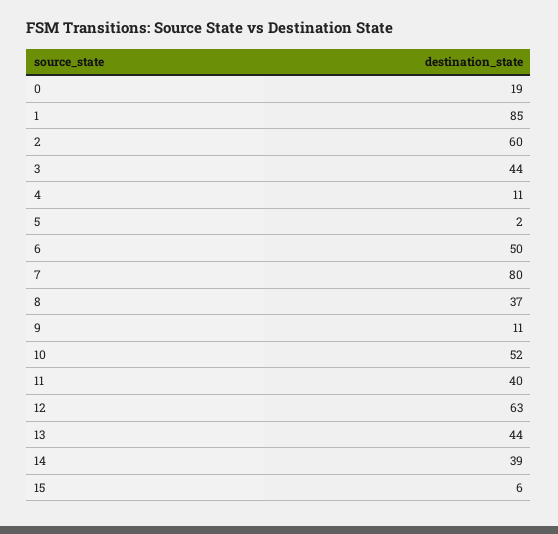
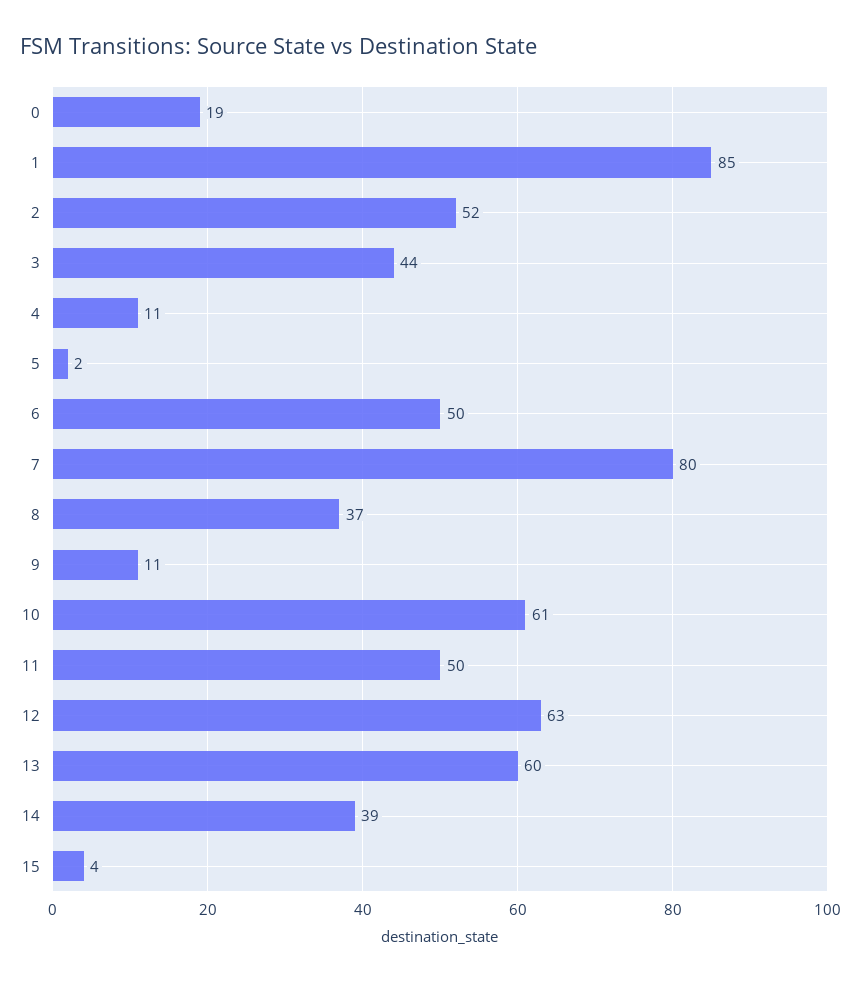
  {
    "0": 19,
    "1": 85,
-   "2": 60,
+   "2": 52,
    "3": 44,
    "4": 11,
    "5": 2,
    "6": 50,
    "7": 80,
    "8": 37,
    "9": 11,
-   "10": 52,
+   "10": 61,
-   "11": 40,
+   "11": 50,
    "12": 63,
-   "13": 44,
+   "13": 60,
    "14": 39,
-   "15": 6
+   "15": 4
  }

